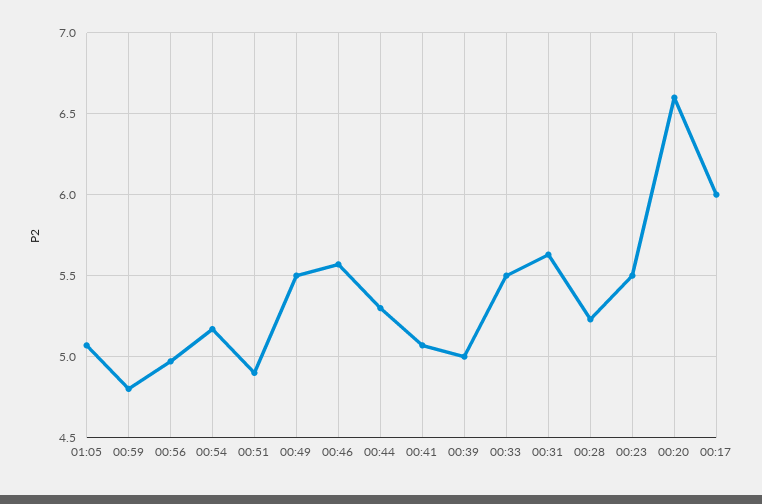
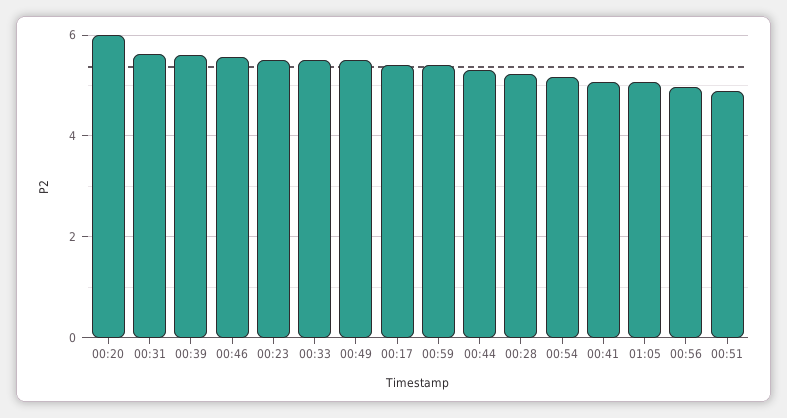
  {
    "01:05": 5.05,
-   "00:59": 4.8,
+   "00:59": 5.4,
    "00:56": 4.95,
    "00:54": 5.15,
    "00:51": 4.9,
    "00:49": 5.5,
    "00:46": 5.55,
    "00:44": 5.3,
    "00:41": 5.05,
-   "00:39": 5,
+   "00:39": 5.6,
    "00:33": 5.5,
    "00:31": 5.65,
    "00:28": 5.25,
    "00:23": 5.5,
-   "00:20": 6.6,
+   "00:20": 6,
-   "00:17": 6
+   "00:17": 5.4
  }

